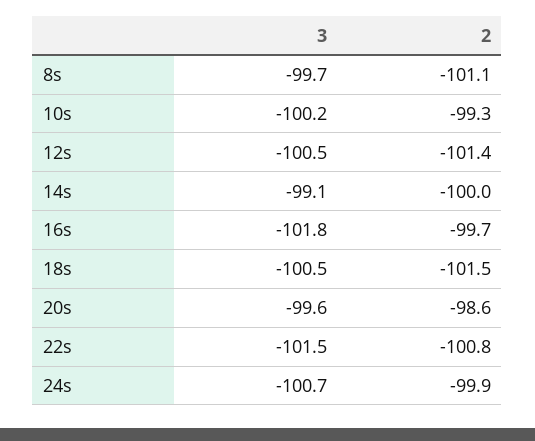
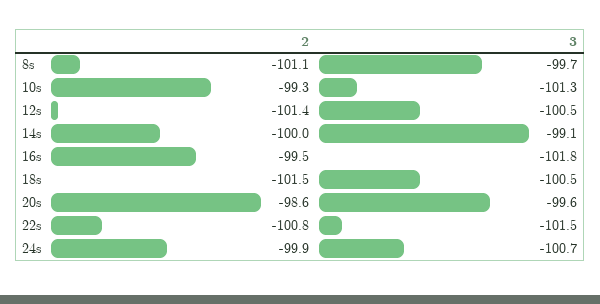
  {
    "3": {
      "8s": -99.7,
-     "10s": -100.2,
+     "10s": -101.3,
      "12s": -100.5,
      "14s": -99.1,
      "16s": -101.8,
      "18s": -100.5,
      "20s": -99.6,
      "22s": -101.5,
      "24s": -100.7
    },
    "2": {
      "8s": -101.1,
      "10s": -99.3,
      "12s": -101.4,
      "14s": -100,
-     "16s": -99.7,
+     "16s": -99.5,
      "18s": -101.5,
      "20s": -98.6,
      "22s": -100.8,
      "24s": -99.9
    }
  }

